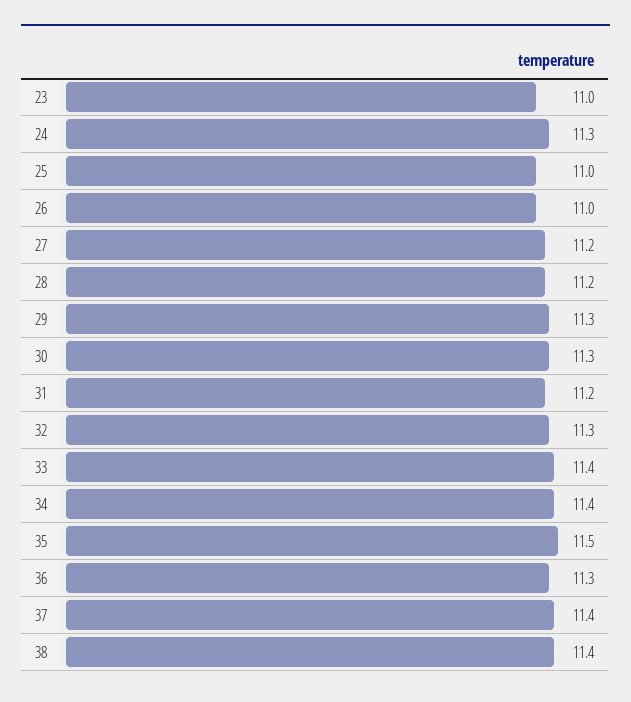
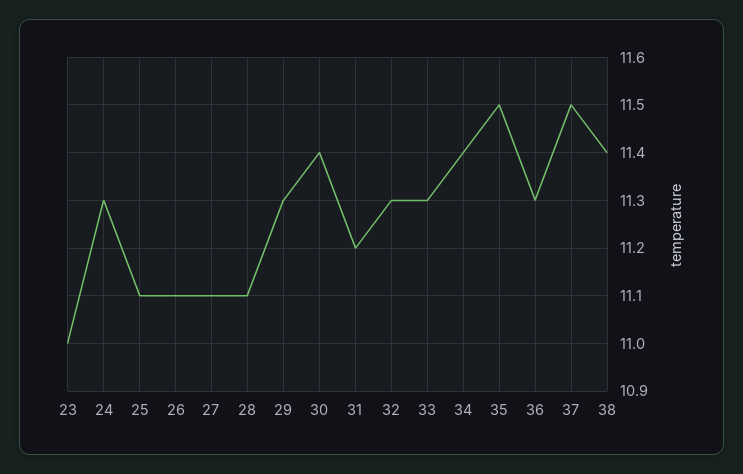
  {
    "23": 11,
    "24": 11.3,
-   "25": 11,
+   "25": 11.1,
-   "26": 11,
+   "26": 11.1,
-   "27": 11.2,
+   "27": 11.1,
-   "28": 11.2,
+   "28": 11.1,
    "29": 11.3,
-   "30": 11.3,
+   "30": 11.4,
    "31": 11.2,
    "32": 11.3,
-   "33": 11.4,
+   "33": 11.3,
    "34": 11.4,
    "35": 11.5,
    "36": 11.3,
-   "37": 11.4,
+   "37": 11.5,
    "38": 11.4
  }

